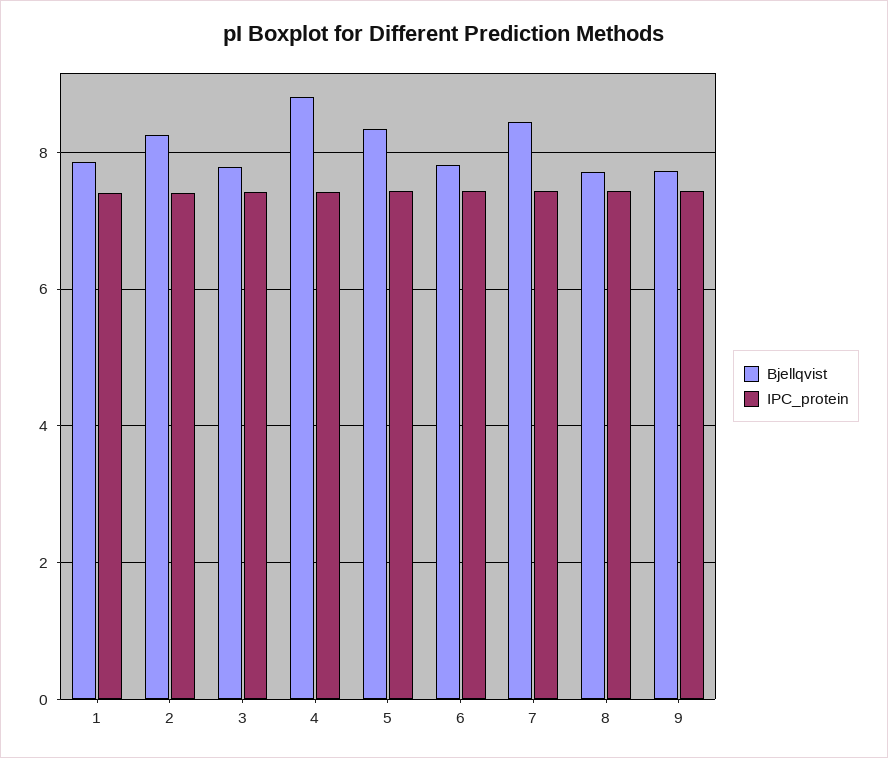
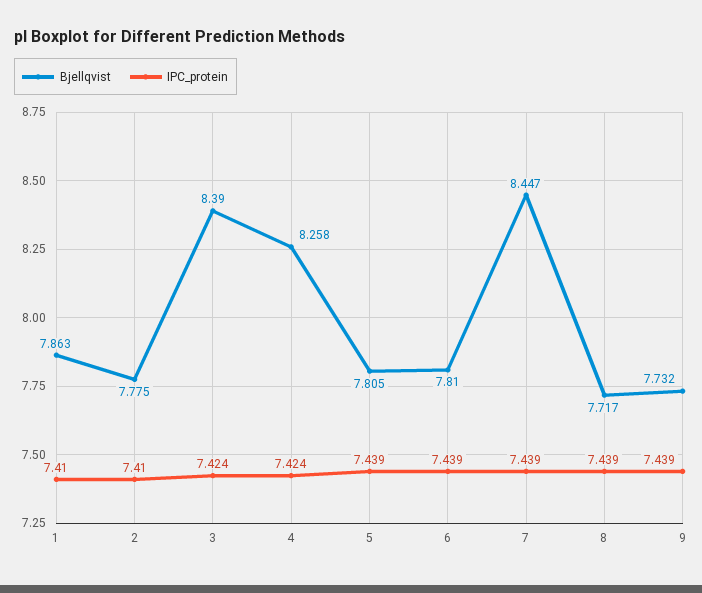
  {
    "Bjellqvist": {
      "1": 7.863,
-     "2": 8.2,
+     "2": 7.775,
-     "3": 7.8,
+     "3": 8.39,
-     "4": 8.8,
+     "4": 8.258,
-     "5": 8.4,
+     "5": 7.805,
      "6": 7.81,
      "7": 8.447,
      "8": 7.717,
      "9": 7.732
    },
    "IPC_protein": {
      "1": 7.41,
      "2": 7.41,
      "3": 7.424,
      "4": 7.424,
      "5": 7.439,
      "6": 7.439,
      "7": 7.439,
      "8": 7.439,
      "9": 7.439
    }
  }

